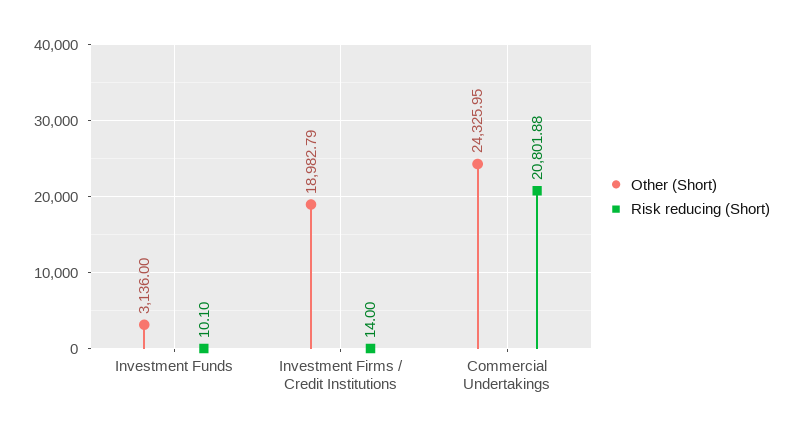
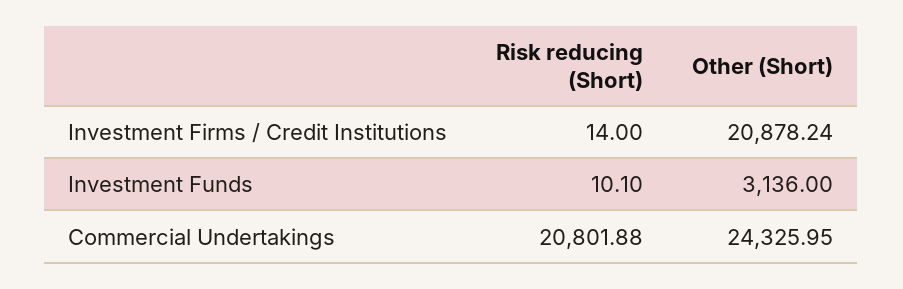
  {
    "Other (Short)": {
      "Investment Funds": 3136,
-     "Investment Firms / Credit Institutions": 18982.79,
+     "Investment Firms / Credit Institutions": 20878.24,
      "Commercial Undertakings": 24325.95
    },
    "Risk reducing (Short)": {
      "Investment Funds": 10.1,
      "Investment Firms / Credit Institutions": 14,
      "Commercial Undertakings": 20801.88
    }
  }

